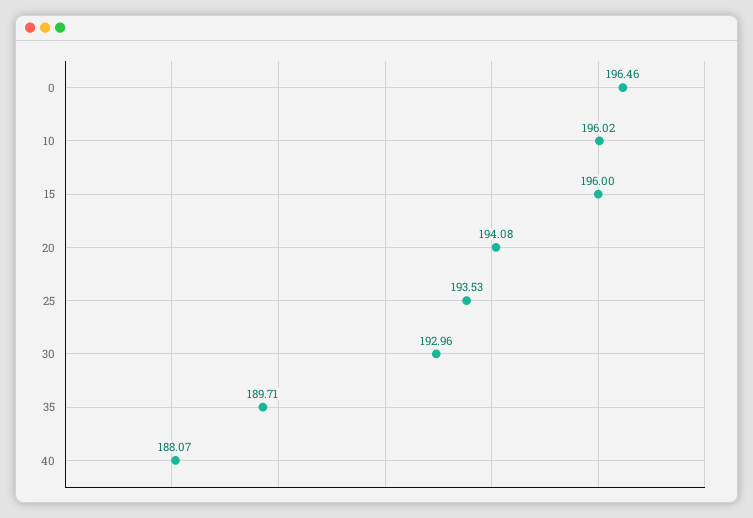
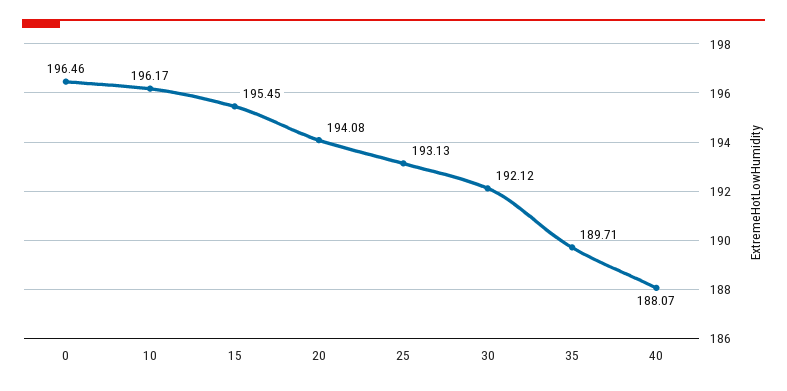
  {
    "0": 196.46,
-   "10": 196.02,
+   "10": 196.17,
-   "15": 196,
+   "15": 195.45,
    "20": 194.08,
-   "25": 193.53,
+   "25": 193.13,
-   "30": 192.96,
+   "30": 192.12,
    "35": 189.71,
    "40": 188.07
  }

